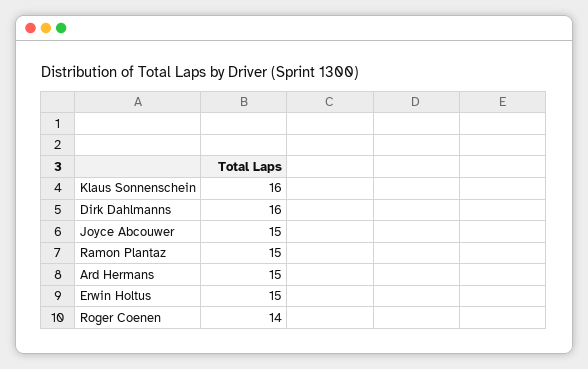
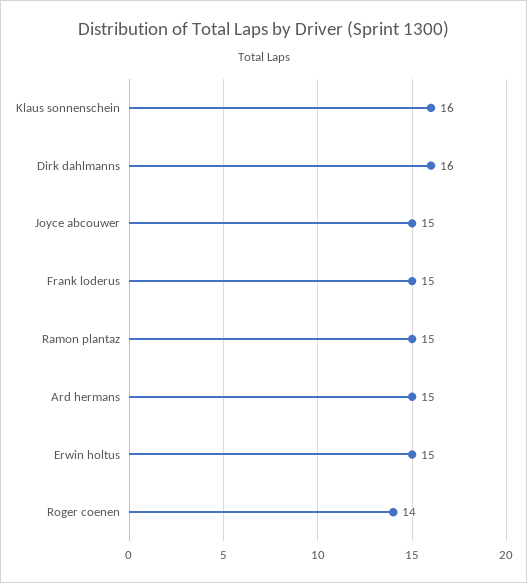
  {
    "Klaus Sonnenschein": 16,
    "Dirk Dahlmanns": 16,
    "Joyce Abcouwer": 15,
    "Ramon Plantaz": 15,
    "Ard Hermans": 15,
    "Erwin Holtus": 15,
-   "Roger Coenen": 14
+   "Roger Coenen": 14,
+   "Frank loderus": 15
  }

